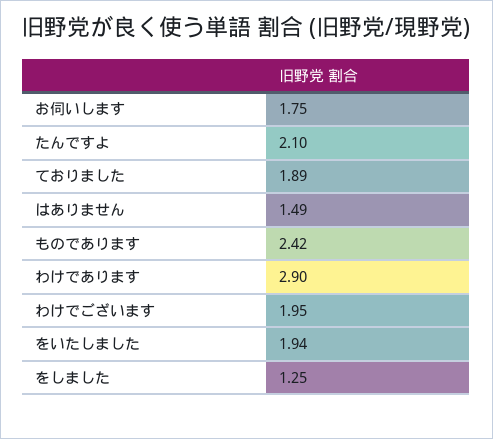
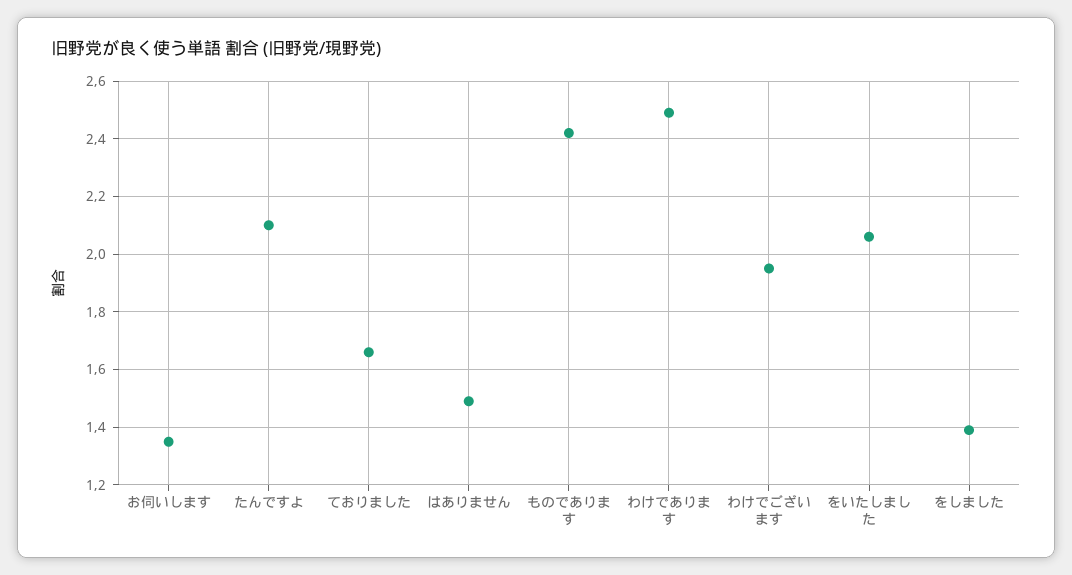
  {
-   "お伺いします": 1.75,
+   "お伺いします": 1.35,
    "たんですよ": 2.1,
-   "ておりました": 1.89,
+   "ておりました": 1.65,
    "はありません": 1.49,
    "ものであります": 2.42,
-   "わけであります": 2.9,
+   "わけであります": 2.5,
    "わけでございます": 1.95,
-   "をいたしました": 1.94,
+   "をいたしました": 2.05,
-   "をしました": 1.25
+   "をしました": 1.4
  }

